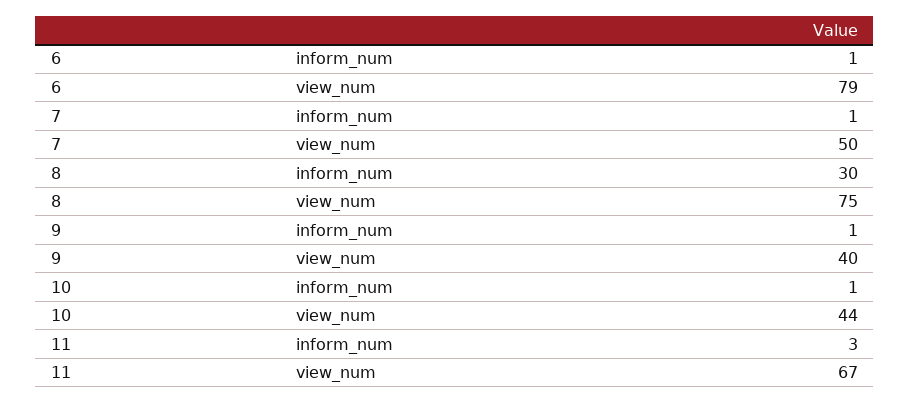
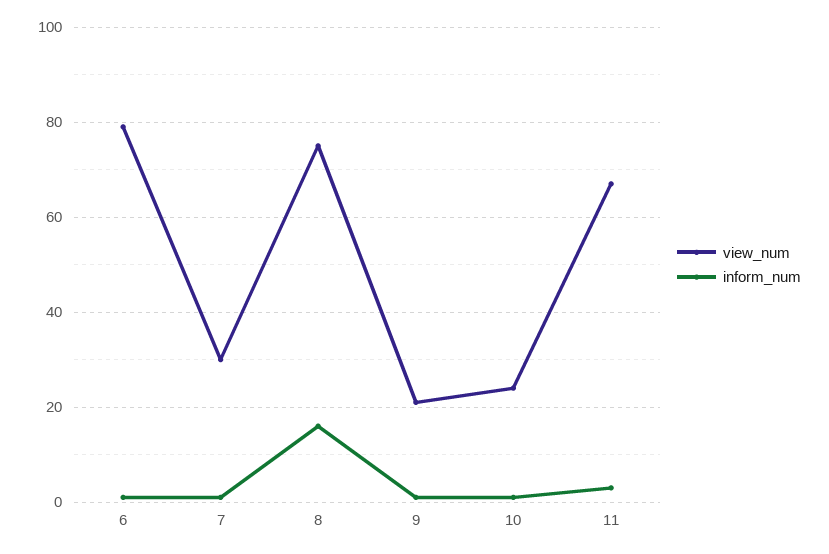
  {
    "inform_num": {
      "6": 1,
      "7": 1,
-     "8": 30,
+     "8": 15,
      "9": 1,
      "10": 1,
      "11": 3
    },
    "view_num": {
      "6": 79,
-     "7": 50,
+     "7": 30,
      "8": 75,
-     "9": 40,
+     "9": 20,
-     "10": 44,
+     "10": 25,
      "11": 67
    }
  }

